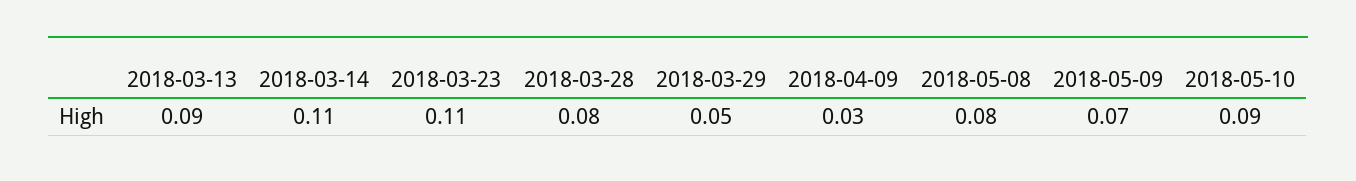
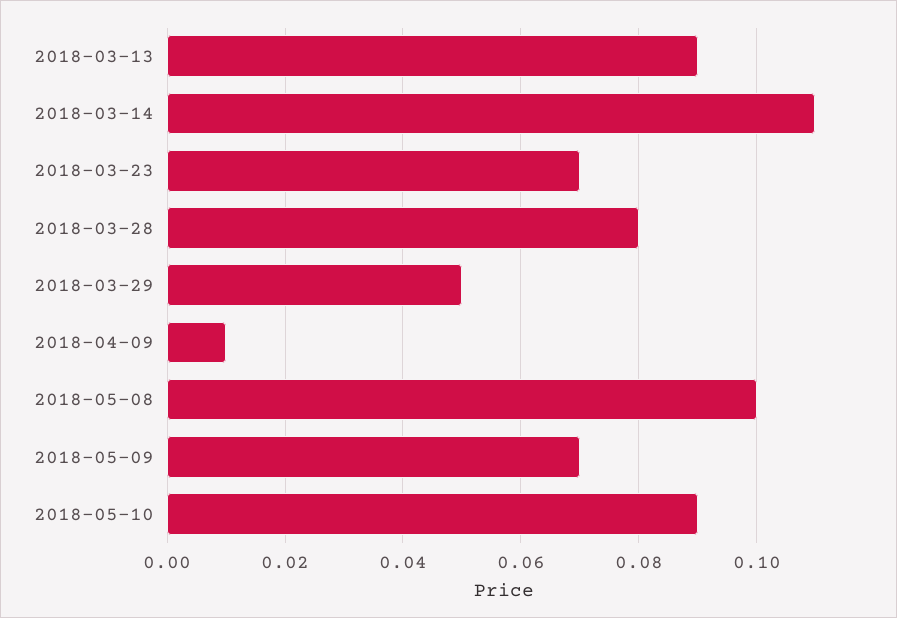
  {
    "2018-03-13": 0.09,
    "2018-03-14": 0.11,
-   "2018-03-23": 0.11,
+   "2018-03-23": 0.07,
    "2018-03-28": 0.08,
    "2018-03-29": 0.05,
-   "2018-04-09": 0.03,
+   "2018-04-09": 0.01,
-   "2018-05-08": 0.08,
+   "2018-05-08": 0.1,
    "2018-05-09": 0.07,
    "2018-05-10": 0.09
  }

